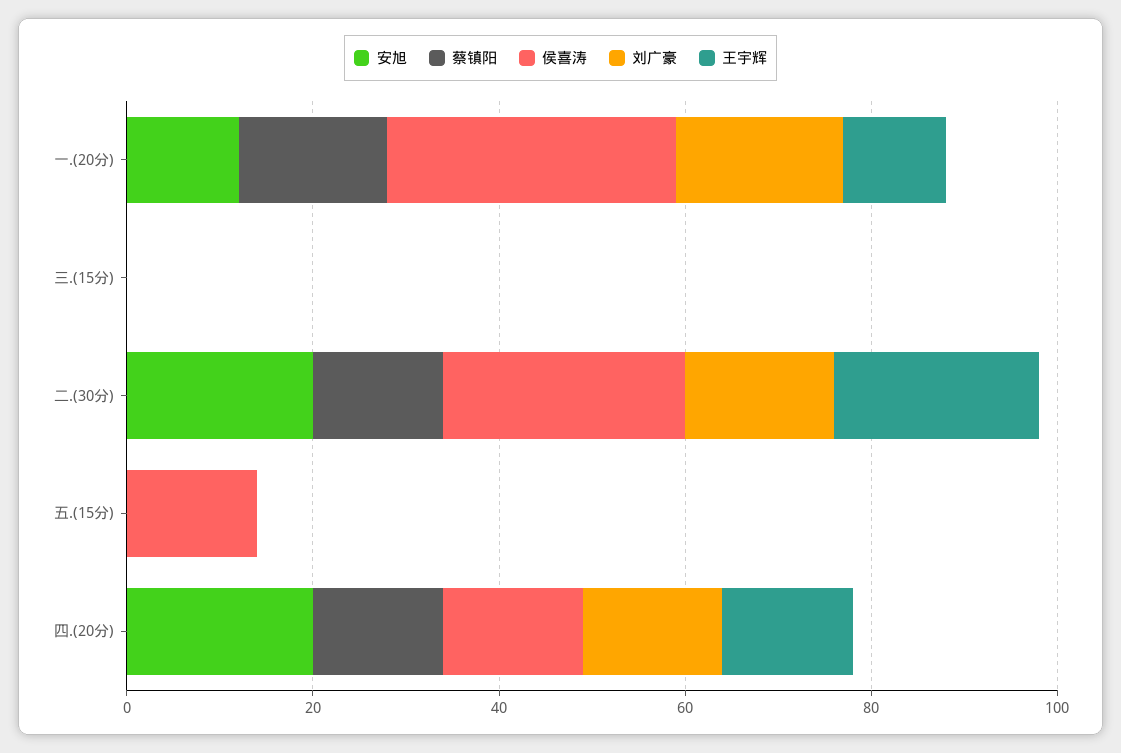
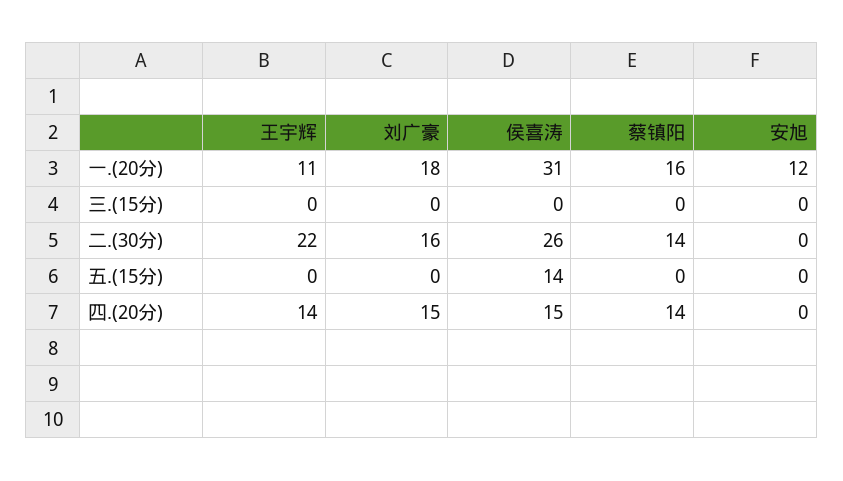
  {
    "安旭": {
      "一.(20分)": 12,
      "三.(15分)": 0,
-     "二.(30分)": 20,
+     "二.(30分)": 0,
      "五.(15分)": 0,
-     "四.(20分)": 20
+     "四.(20分)": 0
    },
    "蔡镇阳": {
      "一.(20分)": 16,
      "三.(15分)": 0,
      "二.(30分)": 14,
      "五.(15分)": 0,
      "四.(20分)": 14
    },
    "侯喜涛": {
      "一.(20分)": 31,
      "三.(15分)": 0,
      "二.(30分)": 26,
      "五.(15分)": 14,
      "四.(20分)": 15
    },
    "刘广豪": {
      "一.(20分)": 18,
      "三.(15分)": 0,
      "二.(30分)": 16,
      "五.(15分)": 0,
      "四.(20分)": 15
    },
    "王宇辉": {
      "一.(20分)": 11,
      "三.(15分)": 0,
      "二.(30分)": 22,
      "五.(15分)": 0,
      "四.(20分)": 14
    }
  }

